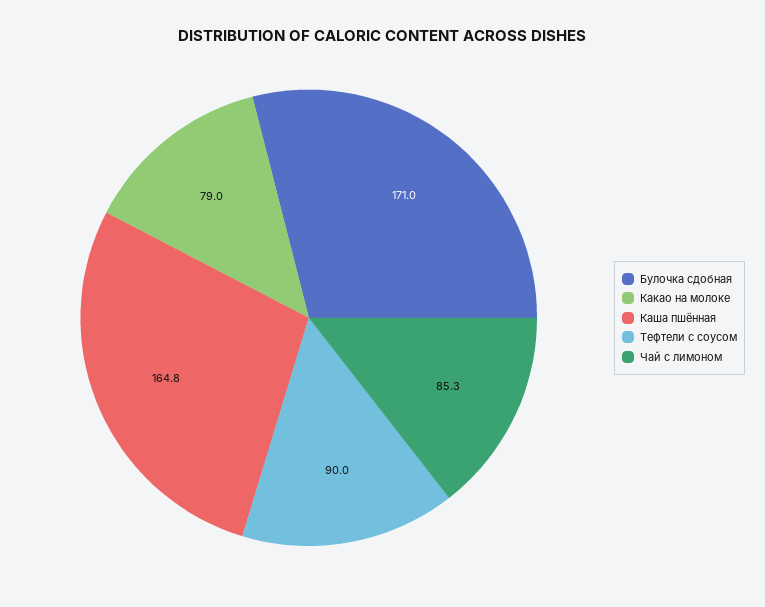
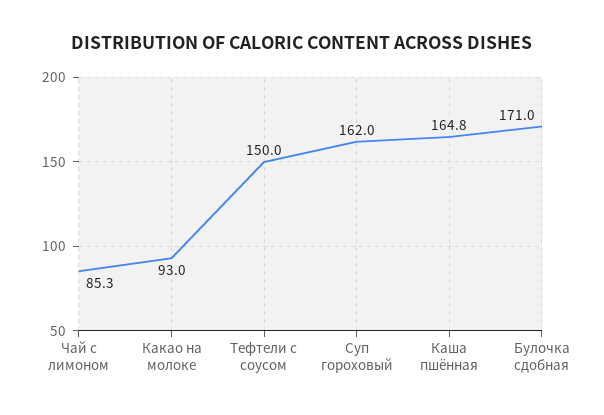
  {
    "Булочка сдобная": 171,
-   "Какао на молоке": 79,
+   "Какао на молоке": 93,
    "Каша пшённая": 164.8,
-   "Тефтели с соусом": 90,
+   "Тефтели с соусом": 150,
-   "Чай с лимоном": 85.3
+   "Чай с лимоном": 85.3,
+   "Суп гороховый": 162
  }

